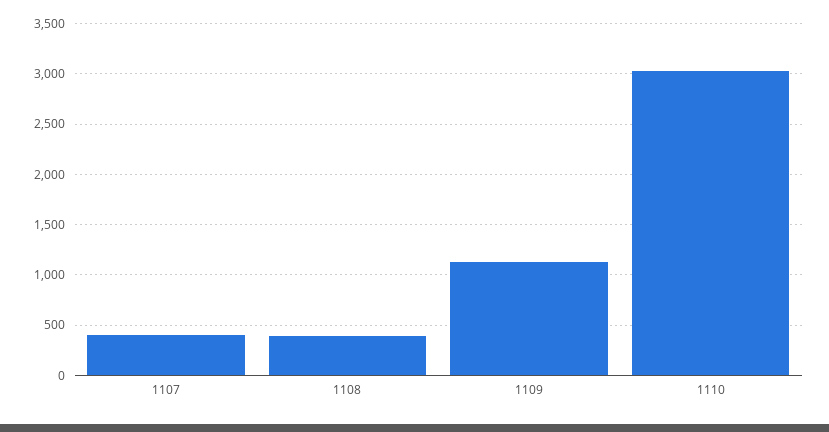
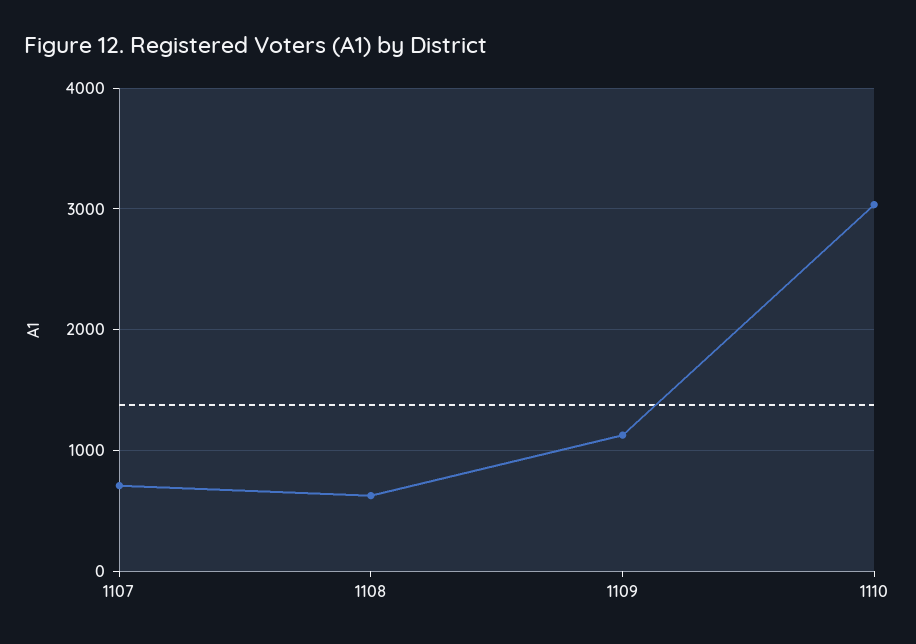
  {
-   "1107": 400,
+   "1107": 700,
-   "1108": 400,
+   "1108": 600,
    "1109": 1100,
    "1110": 3000
  }

